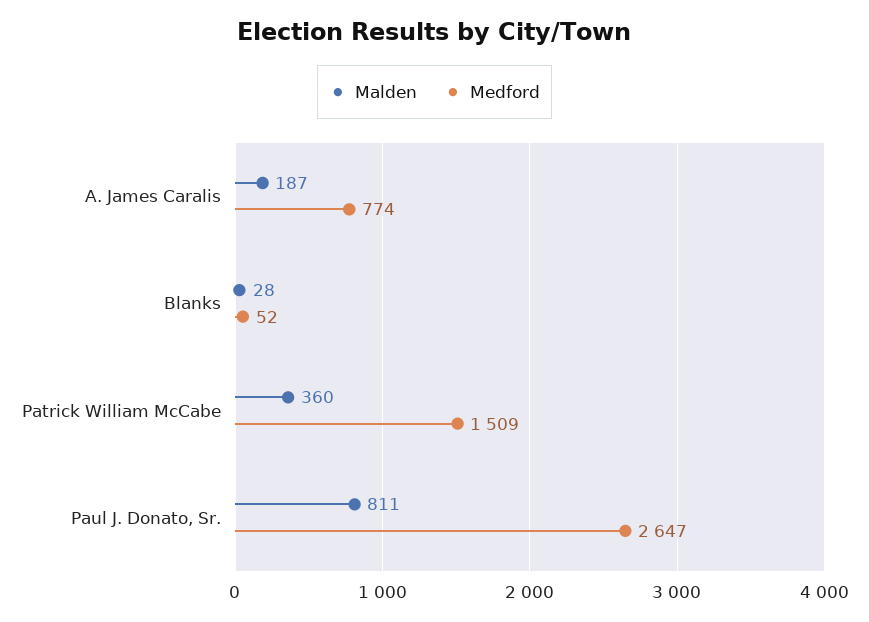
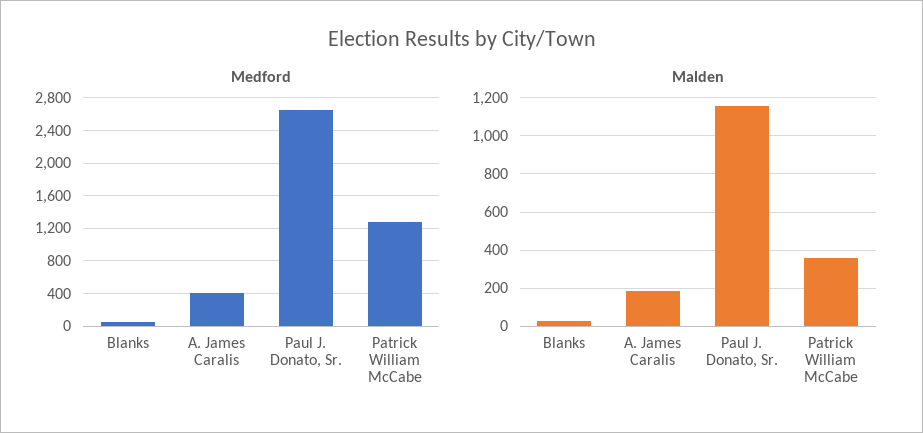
  {
    "Malden": {
      "A. James Caralis": 187,
      "Blanks": 28,
      "Patrick William McCabe": 360,
-     "Paul J. Donato, Sr.": 811
+     "Paul J. Donato, Sr.": 1150
    },
    "Medford": {
-     "A. James Caralis": 774,
+     "A. James Caralis": 400,
      "Blanks": 52,
-     "Patrick William McCabe": 1509,
+     "Patrick William McCabe": 1300,
      "Paul J. Donato, Sr.": 2647
    }
  }

